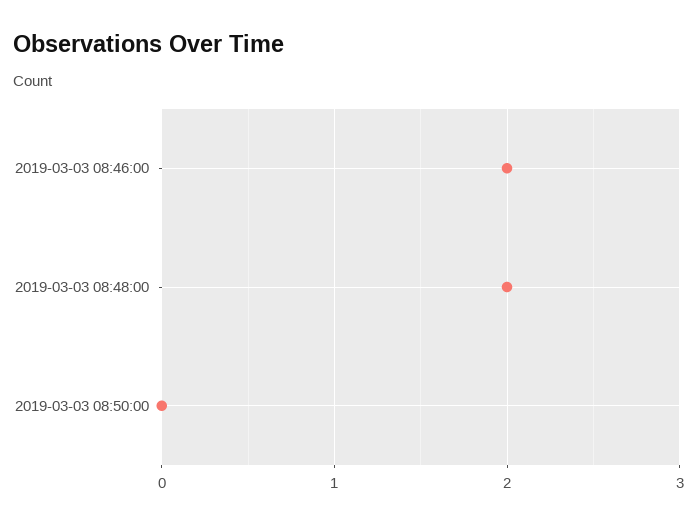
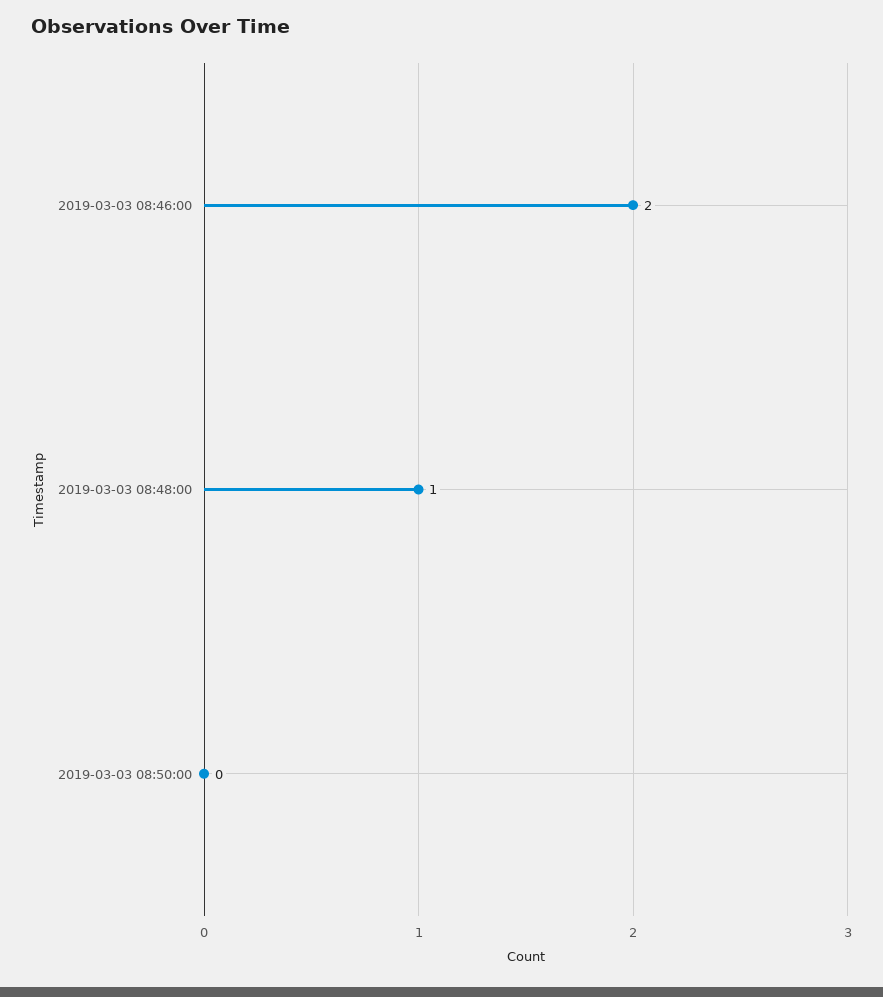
  {
    "2019-03-03 08:46:00": 2,
-   "2019-03-03 08:48:00": 2,
+   "2019-03-03 08:48:00": 1,
    "2019-03-03 08:50:00": 0
  }

